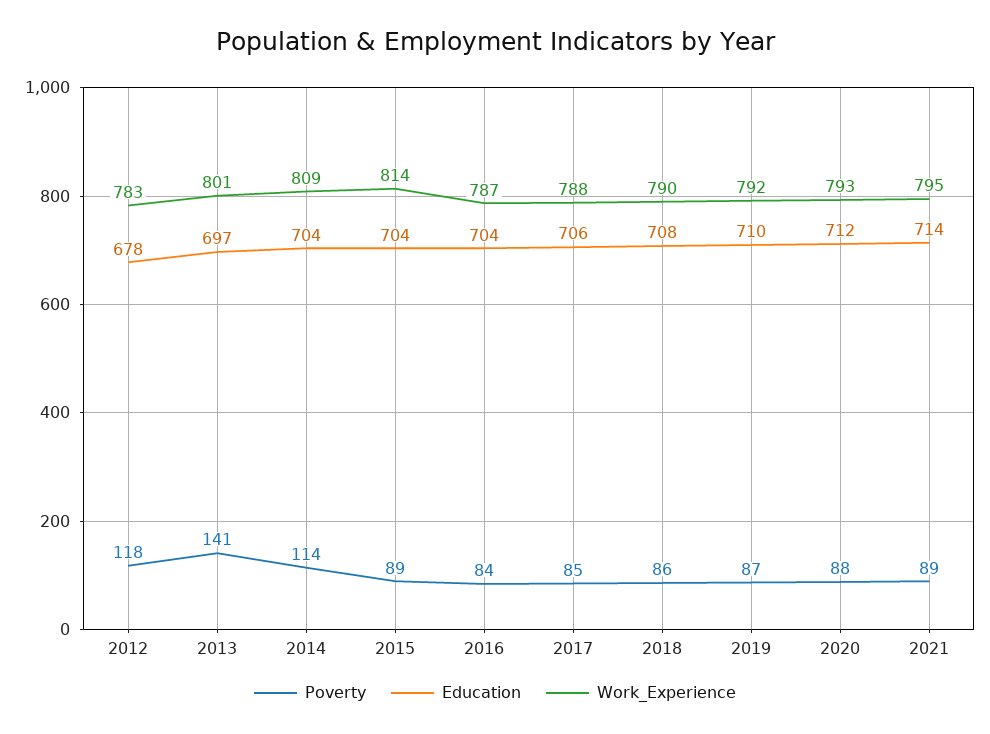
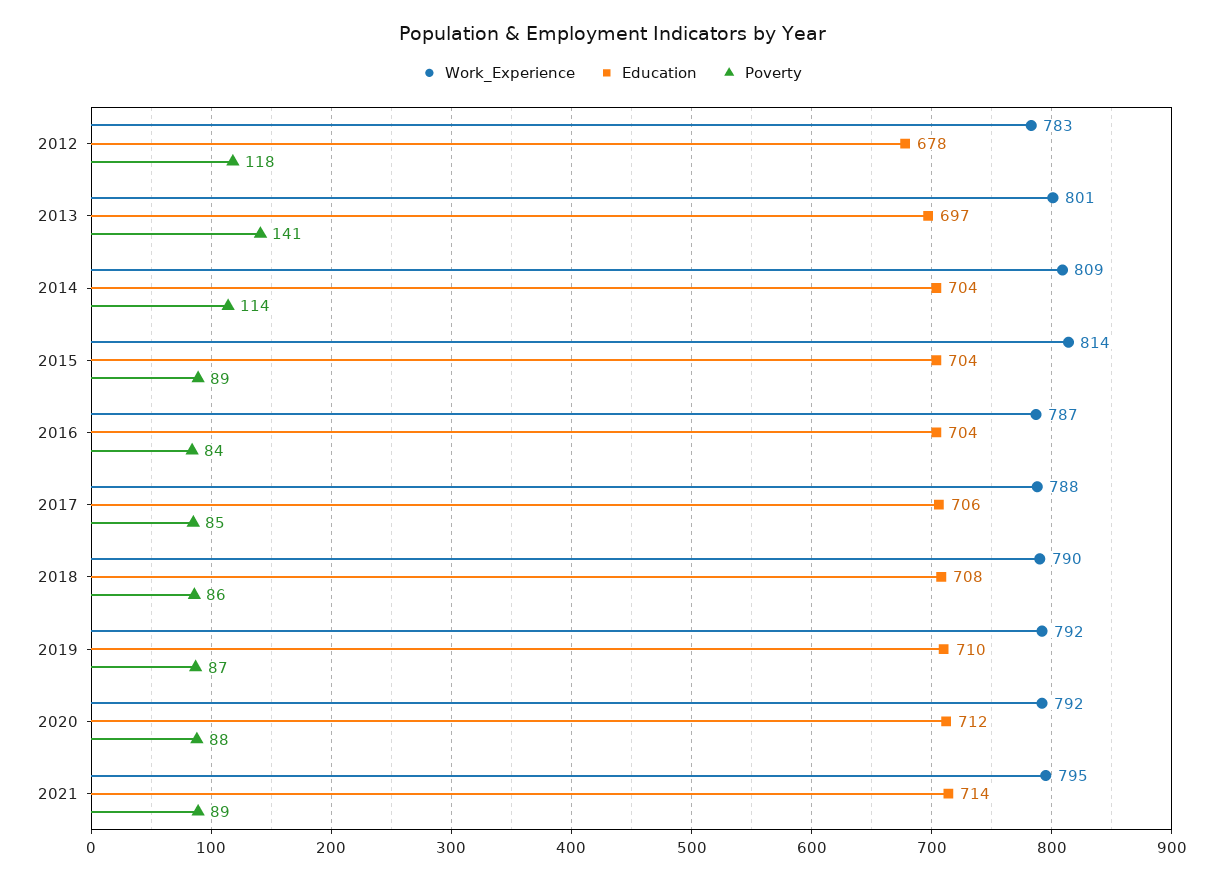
  {
    "Poverty": {
      "2012": 118,
      "2013": 141,
      "2014": 114,
      "2015": 89,
      "2016": 84,
      "2017": 85,
      "2018": 86,
      "2019": 87,
      "2020": 88,
      "2021": 89
    },
    "Education": {
      "2012": 678,
      "2013": 697,
      "2014": 704,
      "2015": 704,
      "2016": 704,
      "2017": 706,
      "2018": 708,
      "2019": 710,
      "2020": 712,
      "2021": 714
    },
    "Work_Experience": {
      "2012": 783,
      "2013": 801,
      "2014": 809,
      "2015": 814,
      "2016": 787,
      "2017": 788,
      "2018": 790,
      "2019": 792,
-     "2020": 793,
+     "2020": 792,
      "2021": 795
    }
  }

